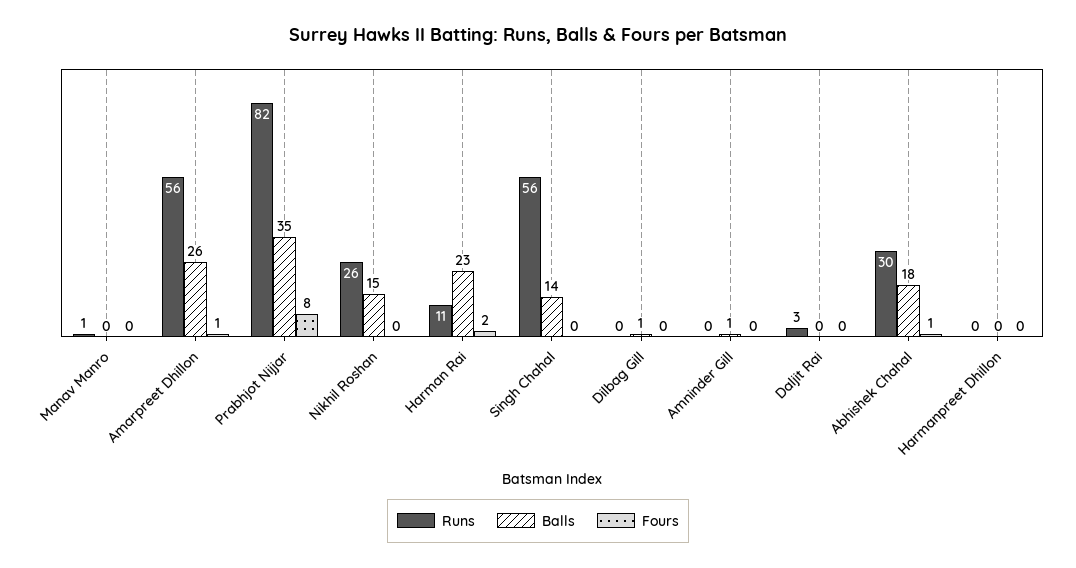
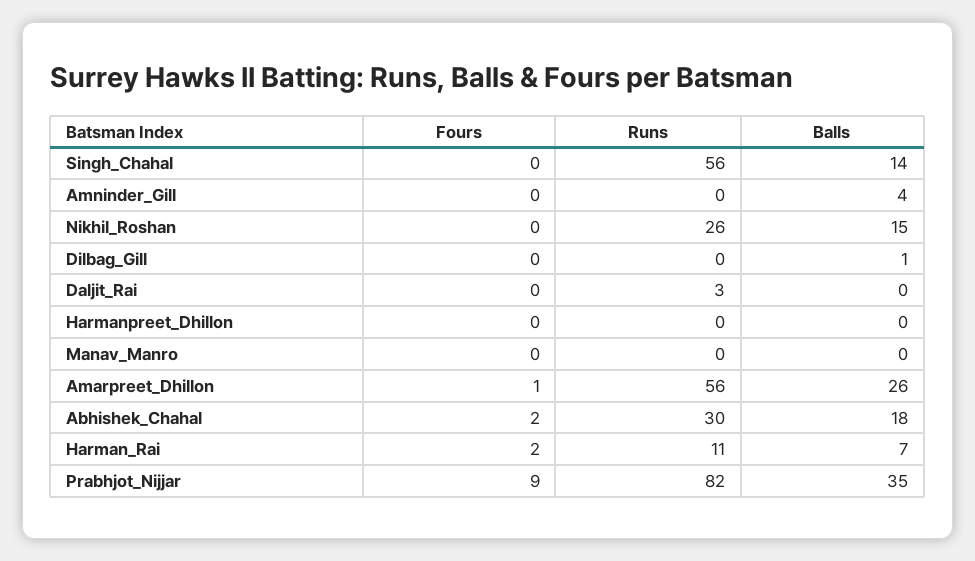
  {
    "Runs": {
-     "Manav Manro": 1,
+     "Manav Manro": 0,
      "Amarpreet Dhillon": 56,
      "Prabhjot Nijjar": 82,
      "Nikhil Roshan": 26,
      "Harman Rai": 11,
      "Singh Chahal": 56,
      "Dilbag Gill": 0,
      "Amninder Gill": 0,
      "Daljit Rai": 3,
      "Abhishek Chahal": 30,
      "Harmanpreet Dhillon": 0
    },
    "Balls": {
      "Manav Manro": 0,
      "Amarpreet Dhillon": 26,
      "Prabhjot Nijjar": 35,
      "Nikhil Roshan": 15,
-     "Harman Rai": 23,
+     "Harman Rai": 7,
      "Singh Chahal": 14,
      "Dilbag Gill": 1,
-     "Amninder Gill": 1,
+     "Amninder Gill": 4,
      "Daljit Rai": 0,
      "Abhishek Chahal": 18,
      "Harmanpreet Dhillon": 0
    },
    "Fours": {
      "Manav Manro": 0,
      "Amarpreet Dhillon": 1,
-     "Prabhjot Nijjar": 8,
+     "Prabhjot Nijjar": 9,
      "Nikhil Roshan": 0,
      "Harman Rai": 2,
      "Singh Chahal": 0,
      "Dilbag Gill": 0,
      "Amninder Gill": 0,
      "Daljit Rai": 0,
-     "Abhishek Chahal": 1,
+     "Abhishek Chahal": 2,
      "Harmanpreet Dhillon": 0
    }
  }

